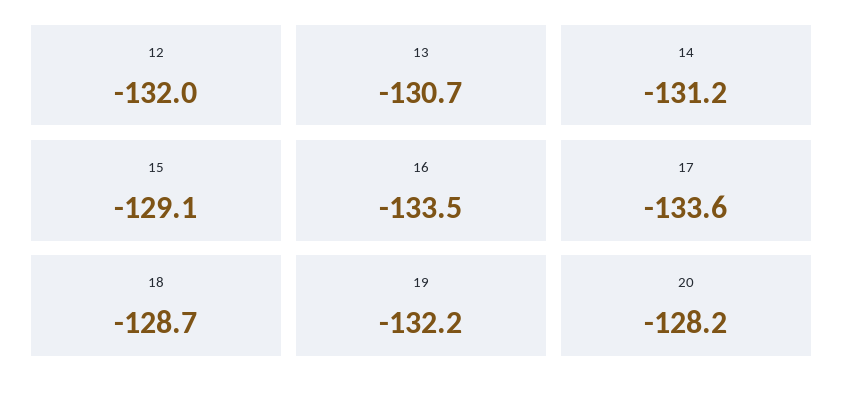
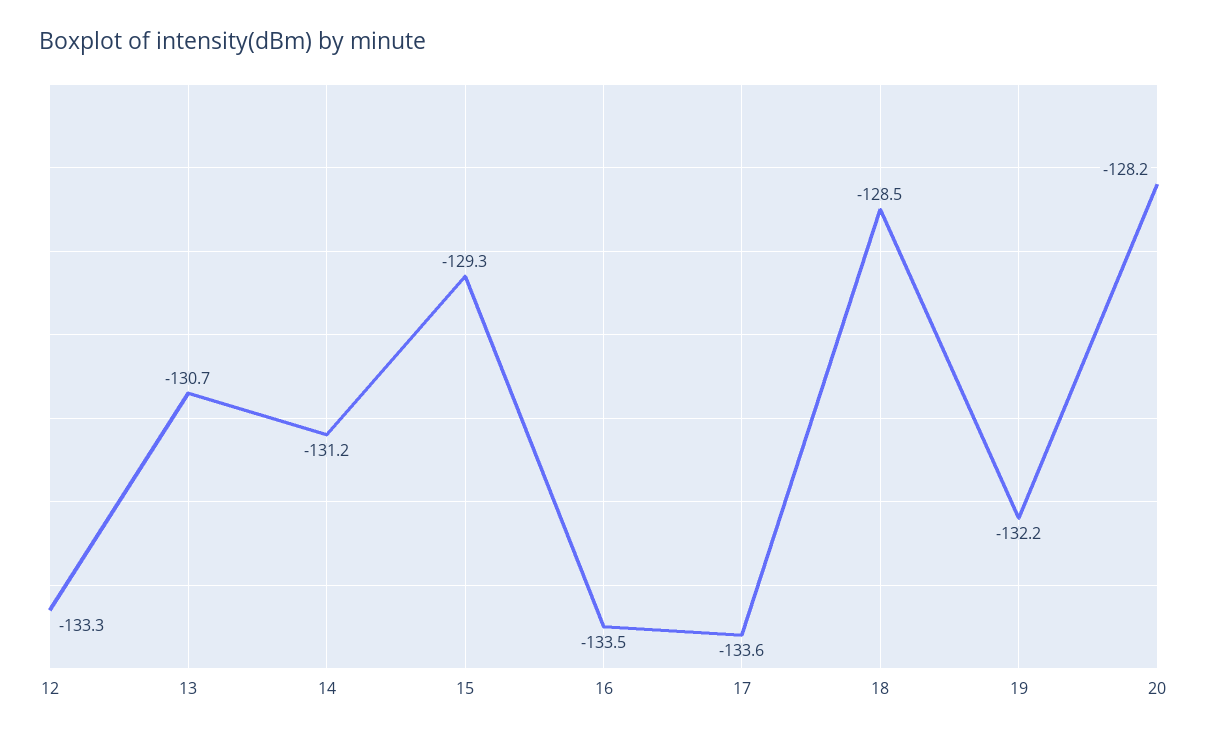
  {
-   "12": -132,
+   "12": -133.3,
    "13": -130.7,
    "14": -131.2,
-   "15": -129.1,
+   "15": -129.3,
    "16": -133.5,
    "17": -133.6,
-   "18": -128.7,
+   "18": -128.5,
    "19": -132.2,
    "20": -128.2
  }

